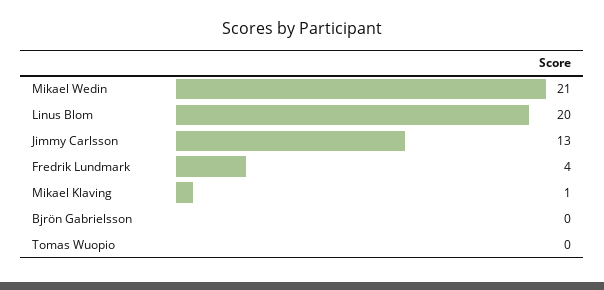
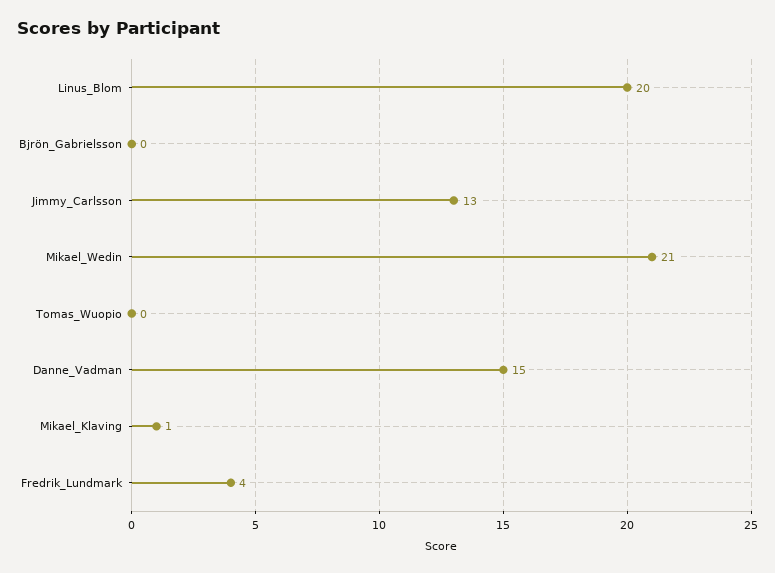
  {
    "Mikael Wedin": 21,
    "Linus Blom": 20,
    "Jimmy Carlsson": 13,
    "Fredrik Lundmark": 4,
    "Mikael Klaving": 1,
    "Bjrön Gabrielsson": 0,
-   "Tomas Wuopio": 0
+   "Tomas Wuopio": 0,
+   "Danne_Vadman": 15
  }

